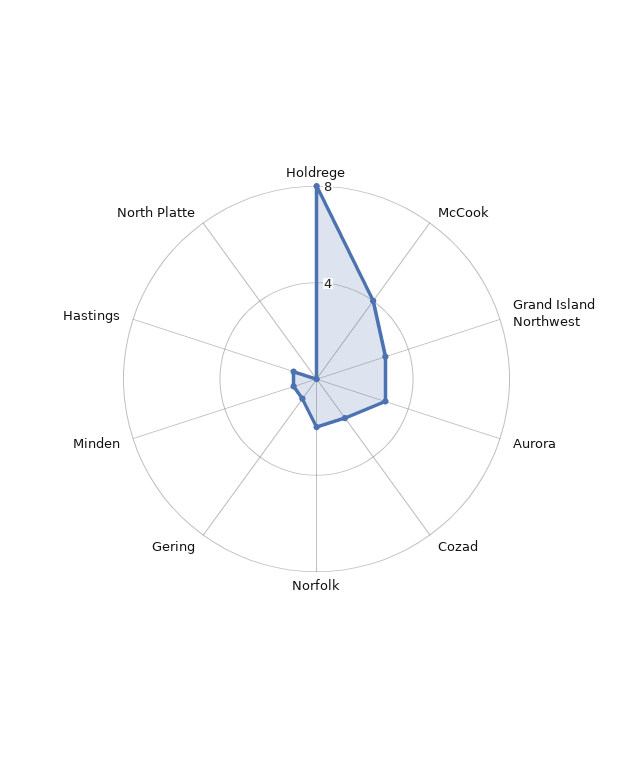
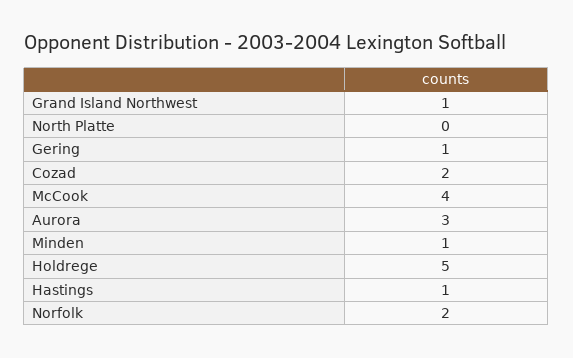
  {
-   "Holdrege": 8,
+   "Holdrege": 5,
    "McCook": 4,
-   "Grand Island Northwest": 3,
+   "Grand Island Northwest": 1,
    "Aurora": 3,
    "Cozad": 2,
    "Norfolk": 2,
    "Gering": 1,
    "Minden": 1,
    "Hastings": 1,
    "North Platte": 0
  }

